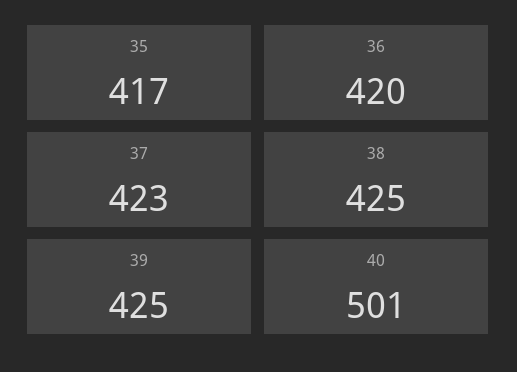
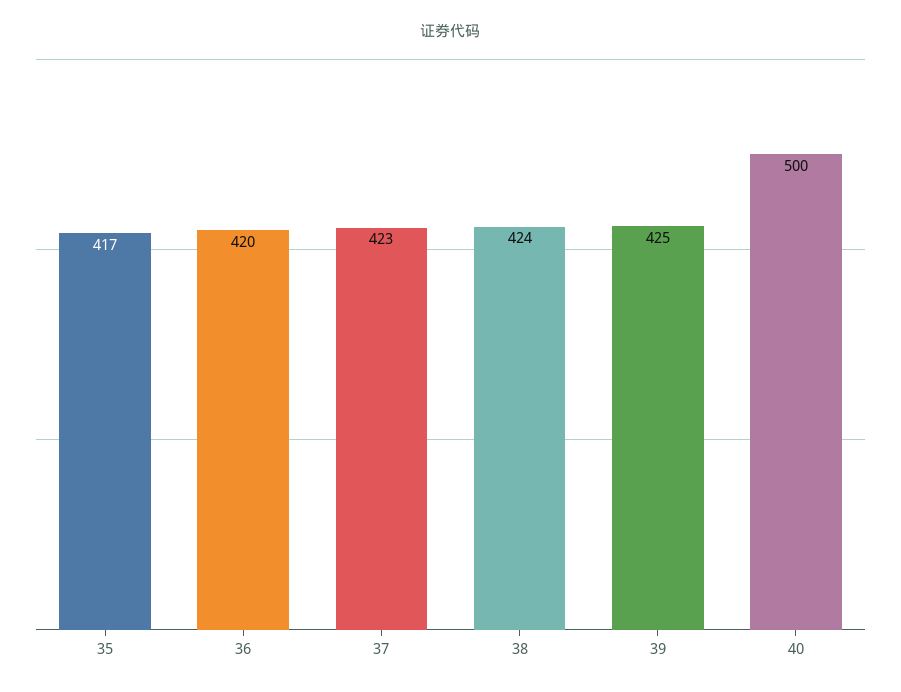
  {
    "35": 417,
    "36": 420,
    "37": 423,
-   "38": 425,
+   "38": 424,
    "39": 425,
-   "40": 501
+   "40": 500
  }

